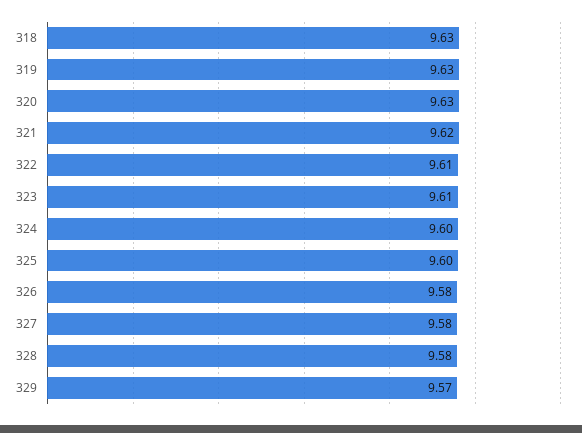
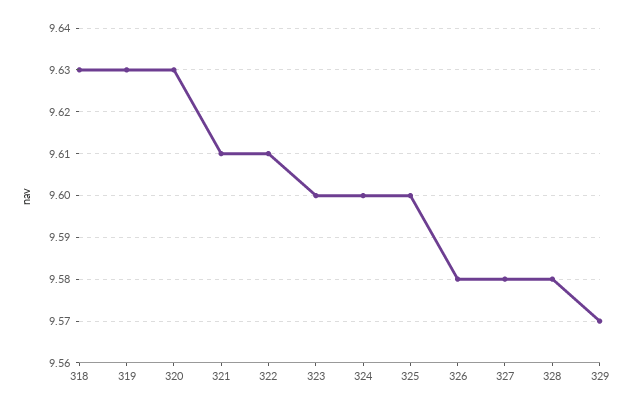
  {
    "318": 9.63,
    "319": 9.63,
    "320": 9.63,
-   "321": 9.62,
+   "321": 9.61,
    "322": 9.61,
-   "323": 9.61,
+   "323": 9.6,
    "324": 9.6,
    "325": 9.6,
    "326": 9.58,
    "327": 9.58,
    "328": 9.58,
    "329": 9.57
  }

